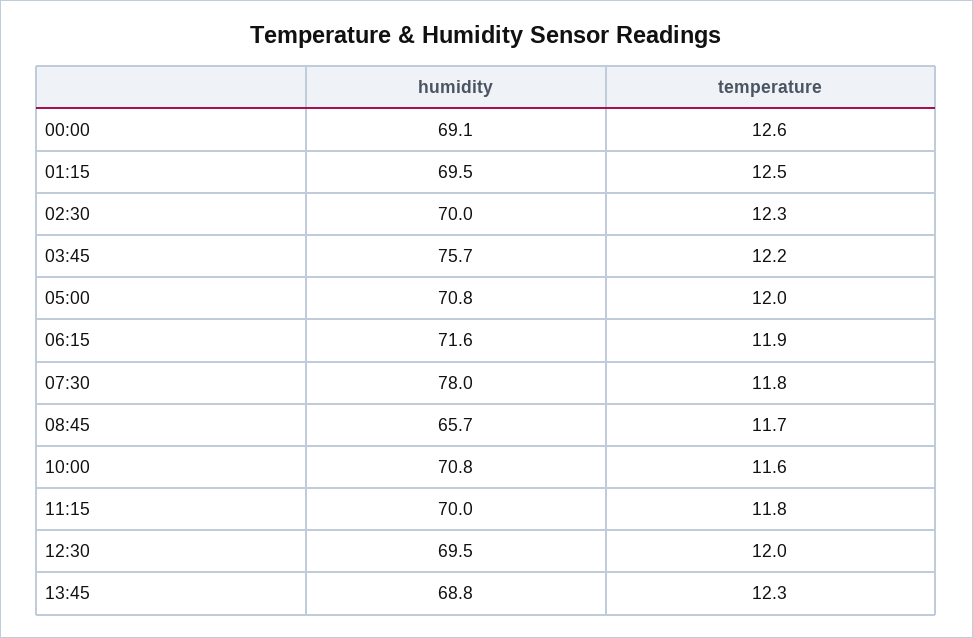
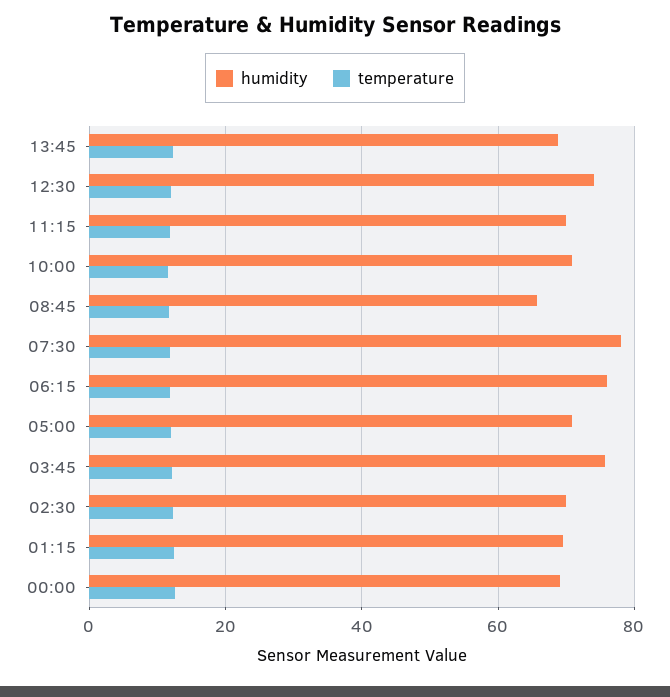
  {
    "humidity": {
      "00:00": 69.1,
      "01:15": 69.5,
      "02:30": 70,
      "03:45": 75.7,
      "05:00": 70.8,
-     "06:15": 71.6,
+     "06:15": 76,
      "07:30": 78,
      "08:45": 65.7,
      "10:00": 70.8,
      "11:15": 70,
-     "12:30": 69.5,
+     "12:30": 74,
      "13:45": 68.8
    },
    "temperature": {
      "00:00": 12.6,
      "01:15": 12.5,
      "02:30": 12.3,
      "03:45": 12.2,
      "05:00": 12,
      "06:15": 11.9,
      "07:30": 11.8,
      "08:45": 11.7,
      "10:00": 11.6,
      "11:15": 11.8,
      "12:30": 12,
      "13:45": 12.3
    }
  }

